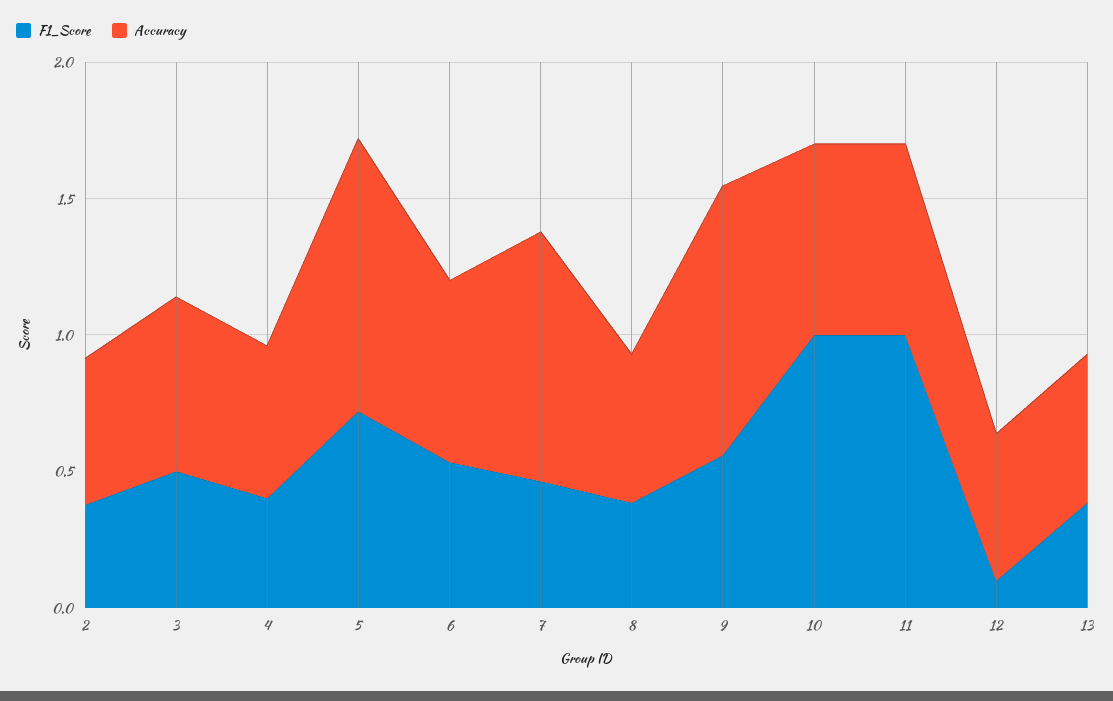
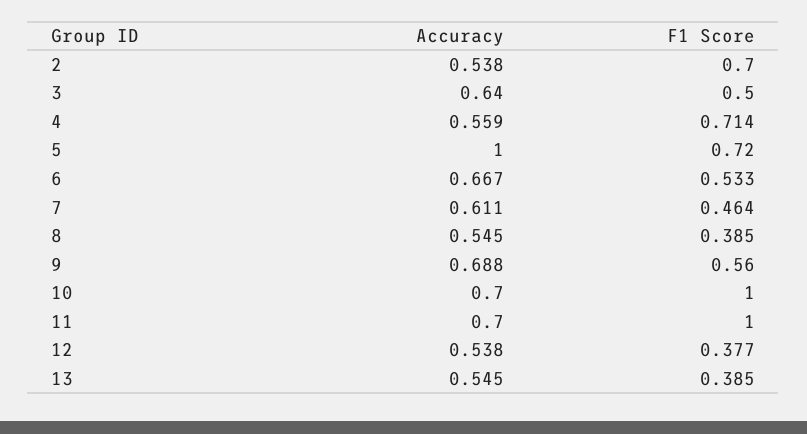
  {
    "F1_Score": {
-     "2": 0.4,
+     "2": 0.7,
      "3": 0.5,
-     "4": 0.4,
+     "4": 0.714,
      "5": 0.72,
      "6": 0.533,
      "7": 0.464,
      "8": 0.385,
      "9": 0.56,
      "10": 1,
      "11": 1,
-     "12": 0.1,
+     "12": 0.377,
      "13": 0.385
    },
    "Accuracy": {
      "2": 0.538,
      "3": 0.64,
      "4": 0.559,
      "5": 1,
      "6": 0.667,
-     "7": 0.9,
+     "7": 0.611,
      "8": 0.545,
-     "9": 1,
+     "9": 0.688,
      "10": 0.7,
      "11": 0.7,
      "12": 0.538,
      "13": 0.545
    }
  }

